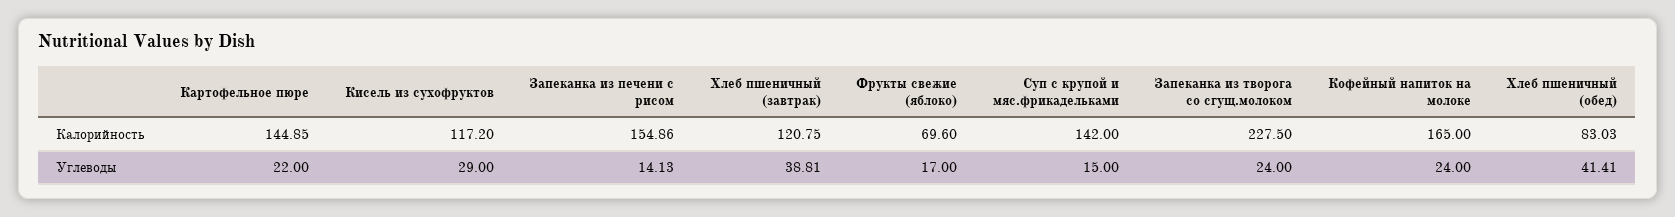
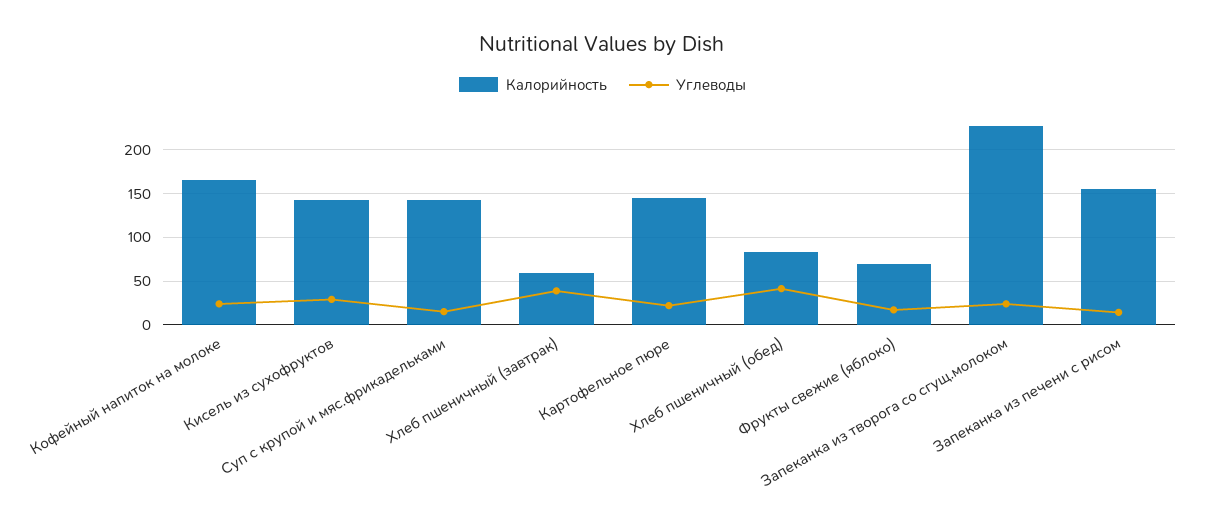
  {
    "Калорийность": {
      "Картофельное пюре": 144.85,
-     "Кисель из сухофруктов": 117.2,
+     "Кисель из сухофруктов": 140,
      "Запеканка из печени с рисом": 154.86,
-     "Хлеб пшеничный (завтрак)": 120.75,
+     "Хлеб пшеничный (завтрак)": 60,
      "Фрукты свежие (яблоко)": 69.6,
      "Суп с крупой и мяс.фрикадельками": 142,
      "Запеканка из творога со сгущ.молоком": 227.5,
      "Кофейный напиток на молоке": 165,
      "Хлеб пшеничный (обед)": 83.03
    },
    "Углеводы": {
      "Картофельное пюре": 22,
      "Кисель из сухофруктов": 29,
      "Запеканка из печени с рисом": 14.13,
      "Хлеб пшеничный (завтрак)": 38.81,
      "Фрукты свежие (яблоко)": 17,
      "Суп с крупой и мяс.фрикадельками": 15,
      "Запеканка из творога со сгущ.молоком": 24,
      "Кофейный напиток на молоке": 24,
      "Хлеб пшеничный (обед)": 41.41
    }
  }

